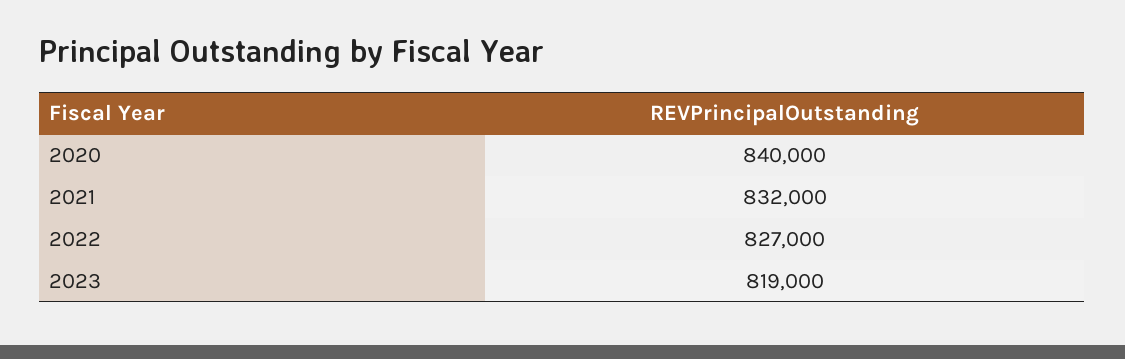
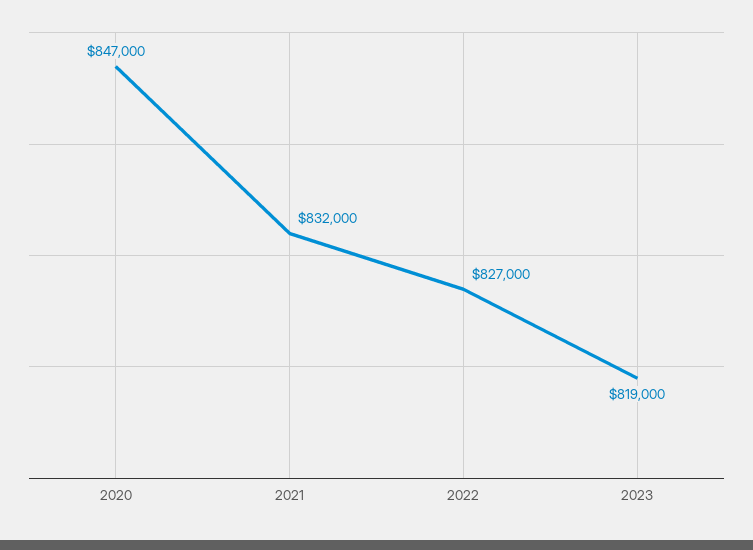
  {
-   "2020": 840000,
+   "2020": 847000,
    "2021": 832000,
    "2022": 827000,
    "2023": 819000
  }

